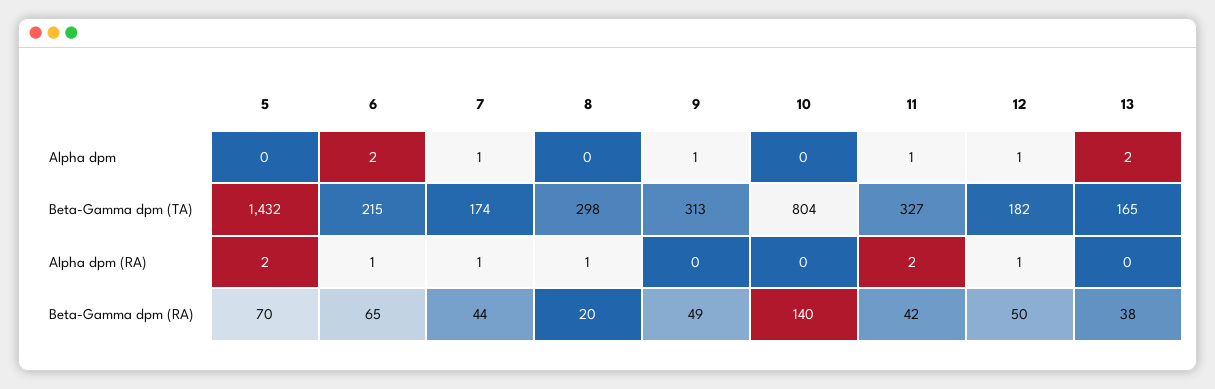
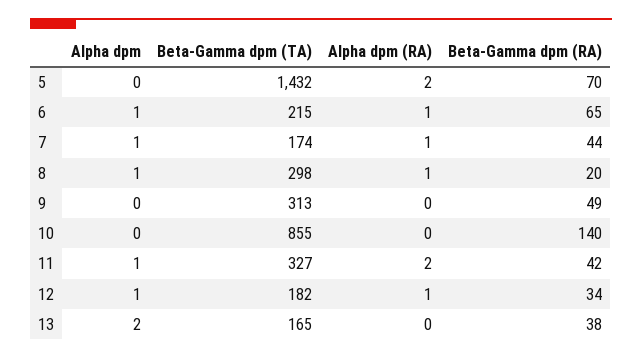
  {
    "5": {
      "Alpha dpm": 0,
      "Beta-Gamma dpm (TA)": 1432,
      "Alpha dpm (RA)": 2,
      "Beta-Gamma dpm (RA)": 70
    },
    "6": {
-     "Alpha dpm": 2,
+     "Alpha dpm": 1,
      "Beta-Gamma dpm (TA)": 215,
      "Alpha dpm (RA)": 1,
      "Beta-Gamma dpm (RA)": 65
    },
    "7": {
      "Alpha dpm": 1,
      "Beta-Gamma dpm (TA)": 174,
      "Alpha dpm (RA)": 1,
      "Beta-Gamma dpm (RA)": 44
    },
    "8": {
-     "Alpha dpm": 0,
+     "Alpha dpm": 1,
      "Beta-Gamma dpm (TA)": 298,
      "Alpha dpm (RA)": 1,
      "Beta-Gamma dpm (RA)": 20
    },
    "9": {
-     "Alpha dpm": 1,
+     "Alpha dpm": 0,
      "Beta-Gamma dpm (TA)": 313,
      "Alpha dpm (RA)": 0,
      "Beta-Gamma dpm (RA)": 49
    },
    "10": {
      "Alpha dpm": 0,
-     "Beta-Gamma dpm (TA)": 804,
+     "Beta-Gamma dpm (TA)": 855,
      "Alpha dpm (RA)": 0,
      "Beta-Gamma dpm (RA)": 140
    },
    "11": {
      "Alpha dpm": 1,
      "Beta-Gamma dpm (TA)": 327,
      "Alpha dpm (RA)": 2,
      "Beta-Gamma dpm (RA)": 42
    },
    "12": {
      "Alpha dpm": 1,
      "Beta-Gamma dpm (TA)": 182,
      "Alpha dpm (RA)": 1,
-     "Beta-Gamma dpm (RA)": 50
+     "Beta-Gamma dpm (RA)": 34
    },
    "13": {
      "Alpha dpm": 2,
      "Beta-Gamma dpm (TA)": 165,
      "Alpha dpm (RA)": 0,
      "Beta-Gamma dpm (RA)": 38
    }
  }

